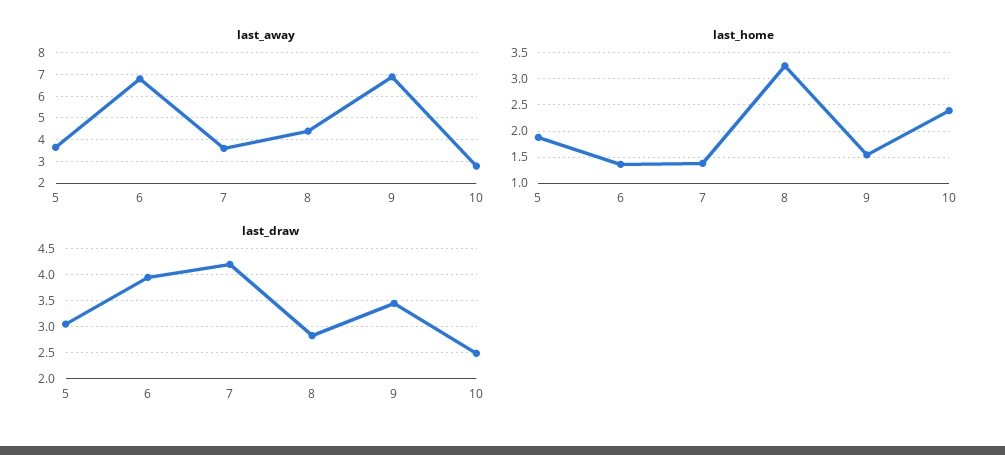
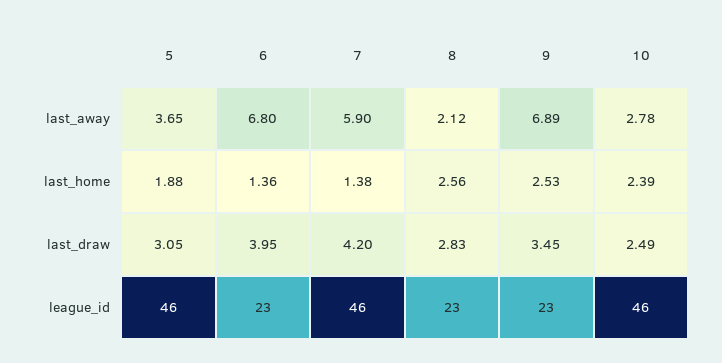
  {
    "last_away": {
      "5": 3.65,
      "6": 6.8,
-     "7": 3.5,
+     "7": 5.9,
-     "8": 4.5,
+     "8": 2.12,
      "9": 6.89,
      "10": 2.78
    },
    "last_home": {
      "5": 1.88,
      "6": 1.36,
      "7": 1.38,
-     "8": 3.25,
+     "8": 2.56,
-     "9": 1.5,
+     "9": 2.53,
      "10": 2.39
    },
    "last_draw": {
      "5": 3.05,
      "6": 3.95,
      "7": 4.2,
      "8": 2.83,
      "9": 3.45,
      "10": 2.49
-   }
+   },
+   "league_id": {
+     "5": 46,
+     "6": 23,
+     "7": 46,
+     "8": 23,
+     "9": 23,
+     "10": 46
+   }
  }

